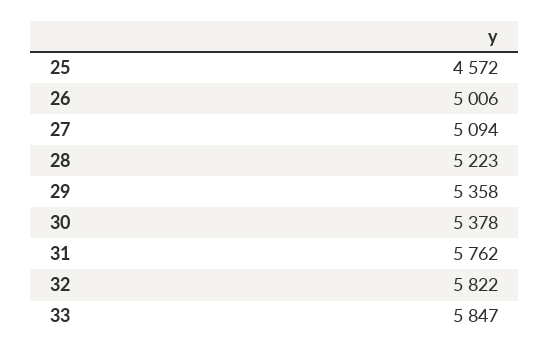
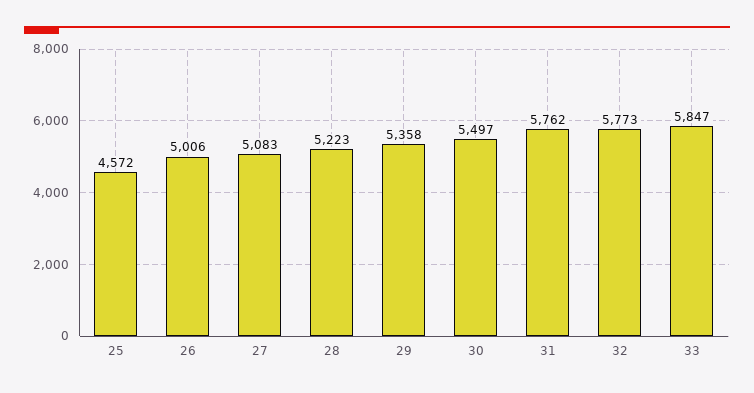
  {
    "25": 4572,
    "26": 5006,
-   "27": 5094,
+   "27": 5083,
    "28": 5223,
    "29": 5358,
-   "30": 5378,
+   "30": 5497,
    "31": 5762,
-   "32": 5822,
+   "32": 5773,
    "33": 5847
  }

